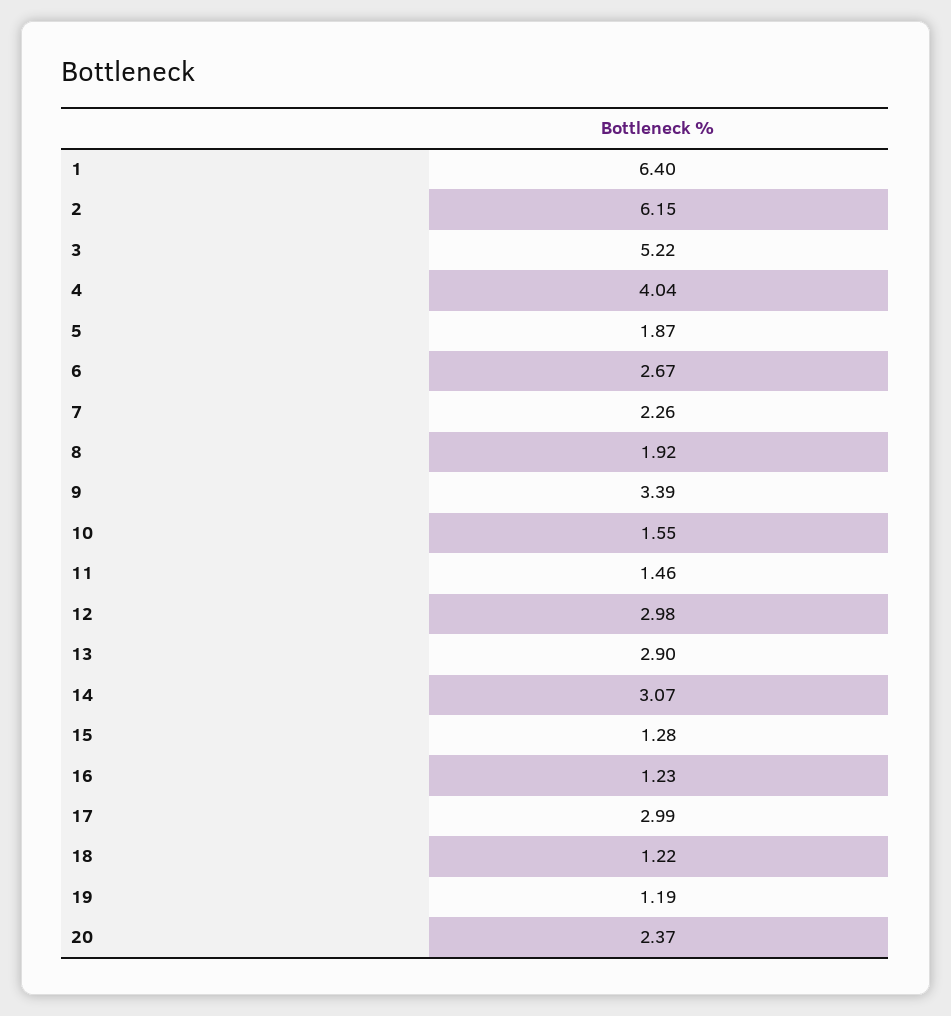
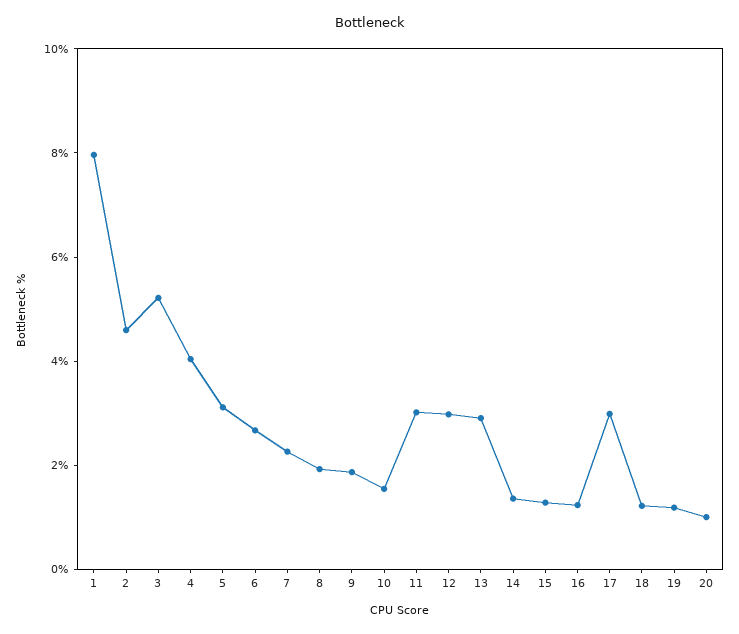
  {
-   "1": 6.4,
+   "1": 8,
-   "2": 6.15,
+   "2": 4.5,
    "3": 5.22,
    "4": 4.04,
-   "5": 1.87,
+   "5": 3,
    "6": 2.67,
    "7": 2.26,
    "8": 1.92,
-   "9": 3.39,
+   "9": 2,
    "10": 1.55,
-   "11": 1.46,
+   "11": 3,
    "12": 2.98,
    "13": 2.9,
-   "14": 3.07,
+   "14": 1.5,
    "15": 1.28,
    "16": 1.23,
    "17": 2.99,
    "18": 1.22,
    "19": 1.19,
-   "20": 2.37
+   "20": 1
  }

